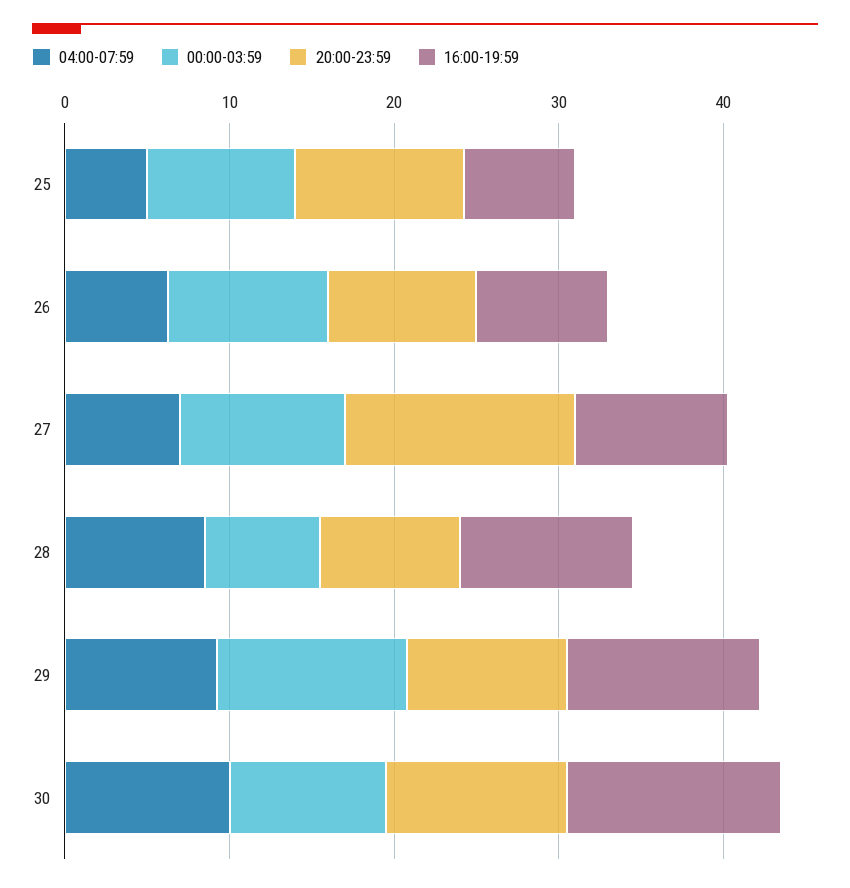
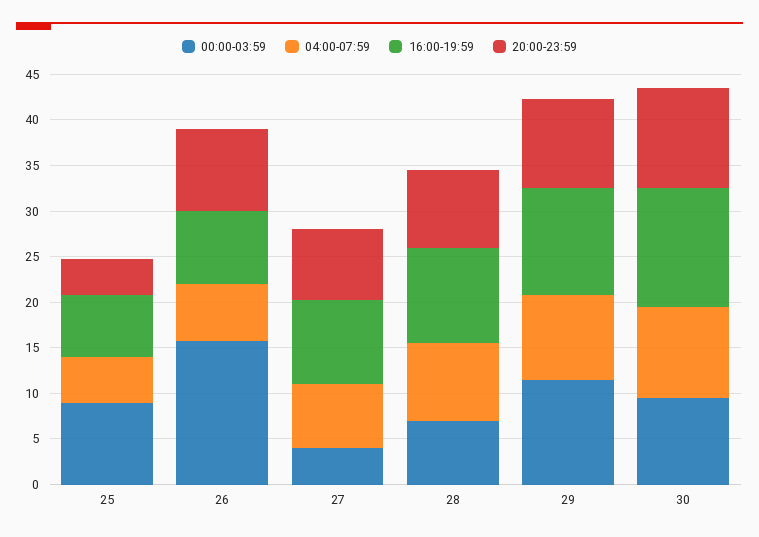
  {
    "04:00-07:59": {
      "25": 5,
      "26": 6,
      "27": 7,
      "28": 9,
      "29": 9,
      "30": 10
    },
    "00:00-03:59": {
      "25": 9,
-     "26": 10,
+     "26": 16,
-     "27": 10,
+     "27": 4,
      "28": 7,
      "29": 12,
      "30": 10
    },
    "20:00-23:59": {
-     "25": 10,
+     "25": 4,
      "26": 9,
-     "27": 14,
+     "27": 8,
      "28": 9,
      "29": 10,
      "30": 11
    },
    "16:00-19:59": {
      "25": 7,
      "26": 8,
      "27": 9,
      "28": 11,
      "29": 12,
      "30": 13
    }
  }

